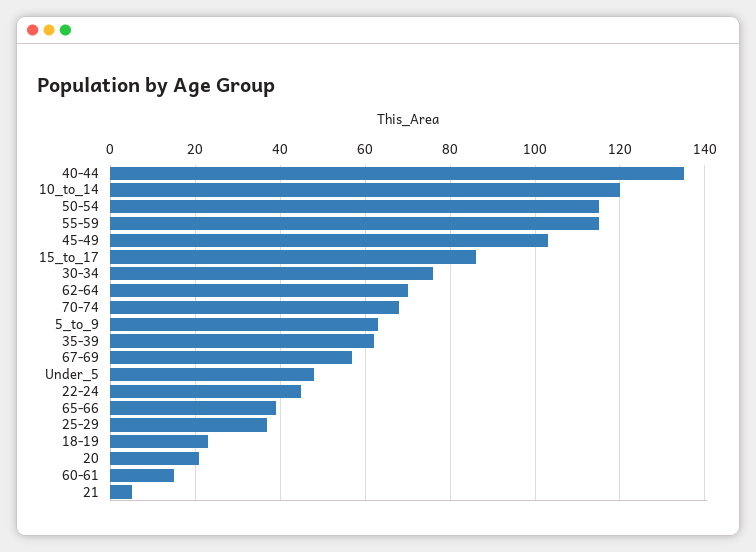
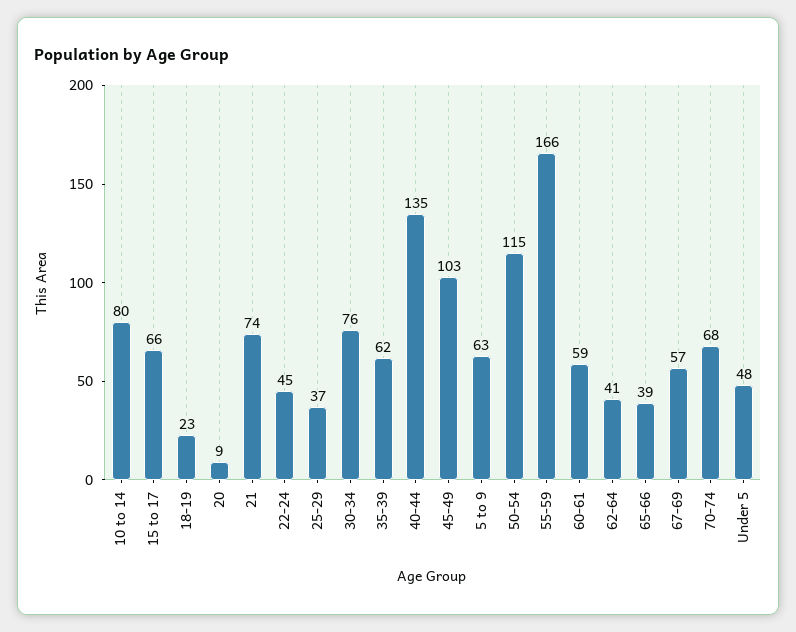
  {
    "40-44": 135,
-   "10_to_14": 120,
+   "10_to_14": 80,
    "50-54": 115,
-   "55-59": 115,
+   "55-59": 166,
    "45-49": 103,
-   "15_to_17": 85,
+   "15_to_17": 66,
    "30-34": 76,
-   "62-64": 70,
+   "62-64": 41,
    "70-74": 68,
    "5_to_9": 63,
    "35-39": 62,
    "67-69": 57,
    "Under_5": 48,
    "22-24": 45,
    "65-66": 39,
    "25-29": 37,
    "18-19": 23,
-   "20": 20,
+   "20": 9,
-   "60-61": 15,
+   "60-61": 59,
-   "21": 5
+   "21": 74
  }

